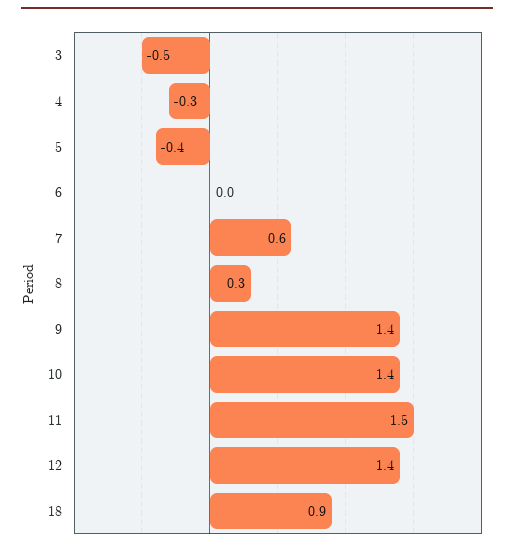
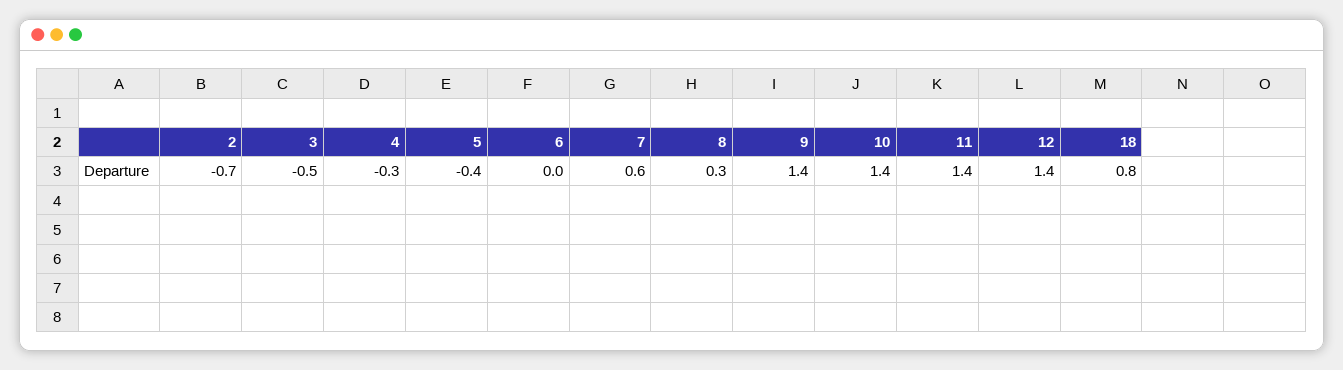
  {
    "3": -0.5,
    "4": -0.3,
    "5": -0.4,
    "6": 0,
    "7": 0.6,
    "8": 0.3,
    "9": 1.4,
    "10": 1.4,
-   "11": 1.5,
+   "11": 1.4,
    "12": 1.4,
-   "18": 0.9
+   "18": 0.8,
+   "2": -0.7
  }

